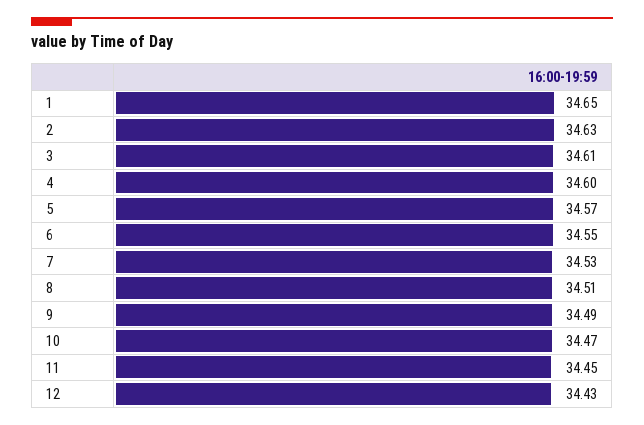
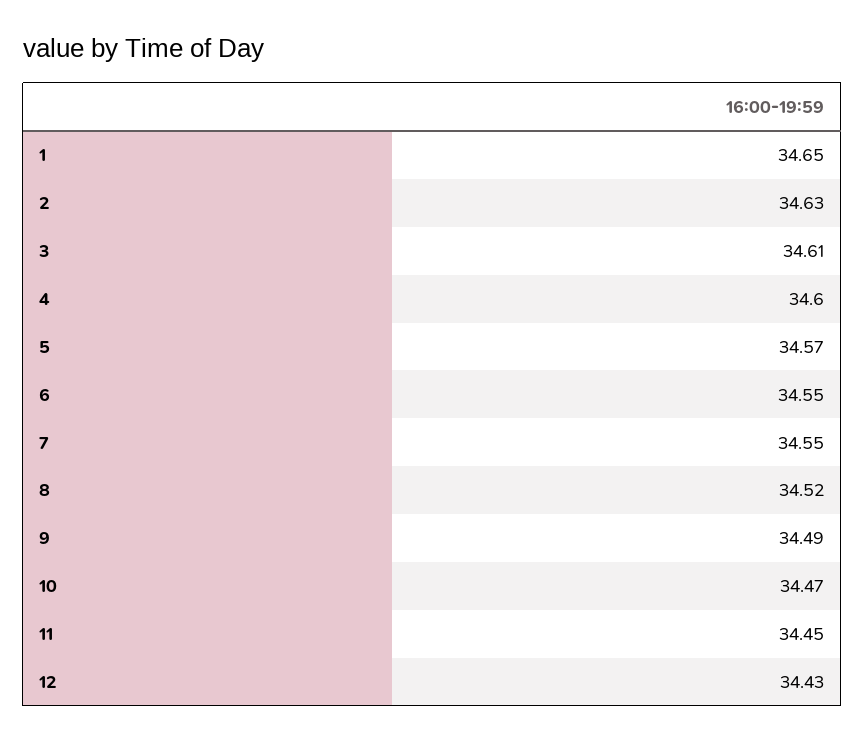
  {
    "1": 34.65,
    "2": 34.63,
    "3": 34.61,
    "4": 34.6,
    "5": 34.57,
    "6": 34.55,
-   "7": 34.53,
+   "7": 34.55,
-   "8": 34.51,
+   "8": 34.52,
    "9": 34.49,
    "10": 34.47,
    "11": 34.45,
    "12": 34.43
  }

